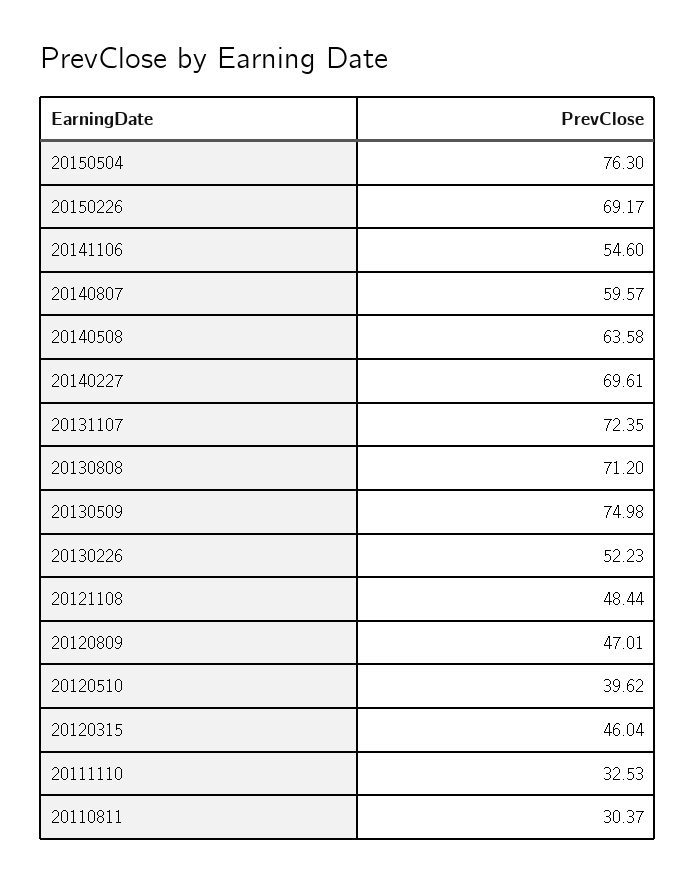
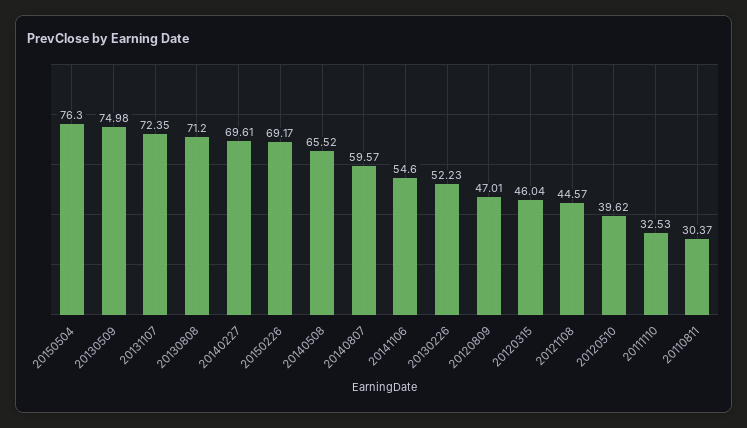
  {
    "20150504": 76.3,
    "20150226": 69.17,
    "20141106": 54.6,
    "20140807": 59.57,
-   "20140508": 63.58,
+   "20140508": 65.52,
    "20140227": 69.61,
    "20131107": 72.35,
    "20130808": 71.2,
    "20130509": 74.98,
    "20130226": 52.23,
-   "20121108": 48.44,
+   "20121108": 44.57,
    "20120809": 47.01,
    "20120510": 39.62,
    "20120315": 46.04,
    "20111110": 32.53,
    "20110811": 30.37
  }

